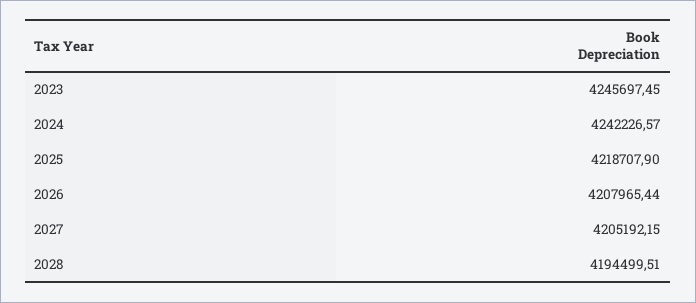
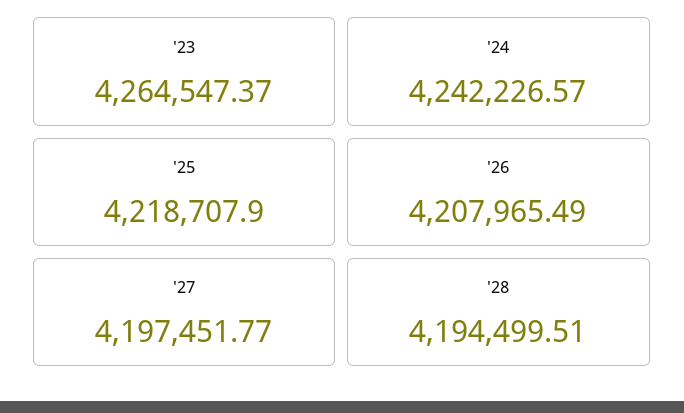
  {
-   "2023": 4245697.45,
+   "2023": 4264547.37,
    "2024": 4242226.57,
    "2025": 4218707.9,
-   "2026": 4207965.44,
+   "2026": 4207965.49,
-   "2027": 4205192.15,
+   "2027": 4197451.77,
    "2028": 4194499.51
  }

